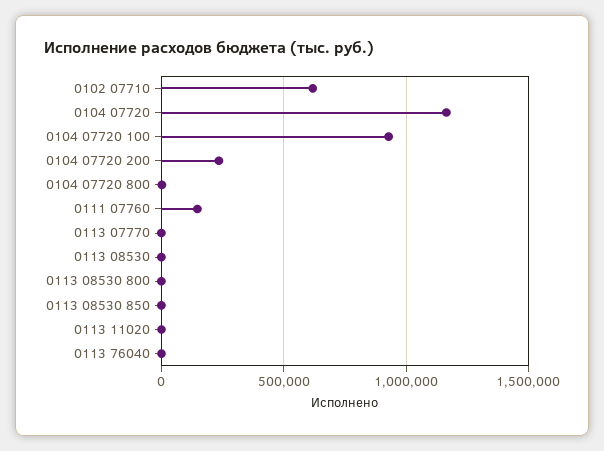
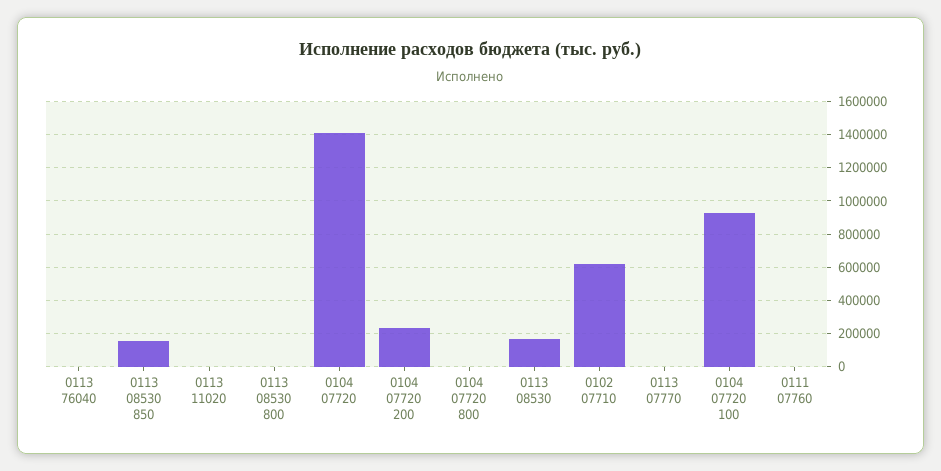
  {
    "0102 07710": 600000,
-   "0104 07720": 1150000,
+   "0104 07720": 1400000,
    "0104 07720 100": 950000,
    "0104 07720 200": 250000,
    "0104 07720 800": 0,
-   "0111 07760": 150000,
+   "0111 07760": 0,
    "0113 07770": 0,
-   "0113 08530": 0,
+   "0113 08530": 150000,
    "0113 08530 800": 0,
-   "0113 08530 850": 0,
+   "0113 08530 850": 150000,
    "0113 11020": 0,
    "0113 76040": 0
  }

